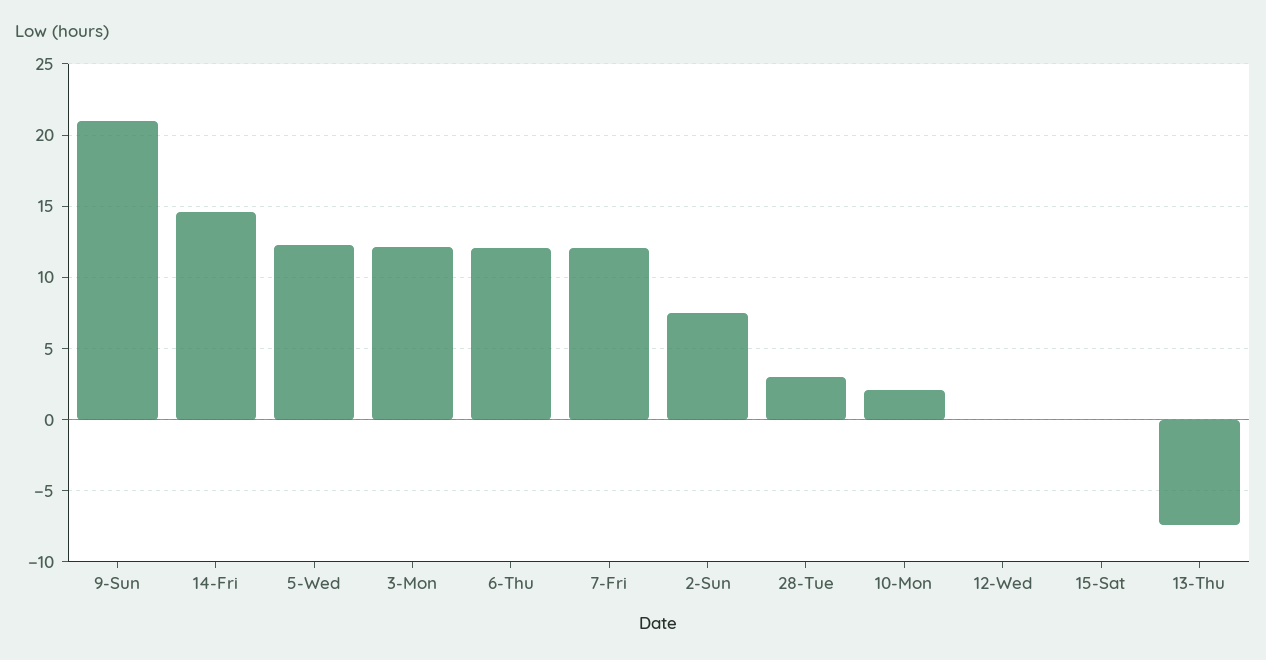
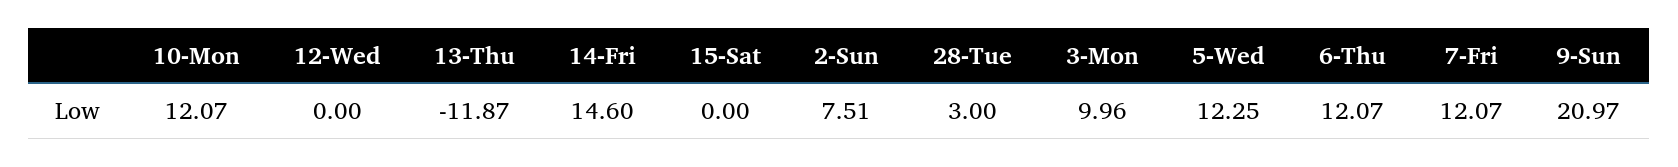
  {
    "9-Sun": 20.97,
    "14-Fri": 14.6,
    "5-Wed": 12.25,
-   "3-Mon": 12,
+   "3-Mon": 9.96,
    "6-Thu": 12.07,
    "7-Fri": 12.07,
    "2-Sun": 7.51,
    "28-Tue": 3,
-   "10-Mon": 2,
+   "10-Mon": 12.07,
    "12-Wed": 0,
    "15-Sat": 0,
-   "13-Thu": -7.5
+   "13-Thu": -11.87
  }

